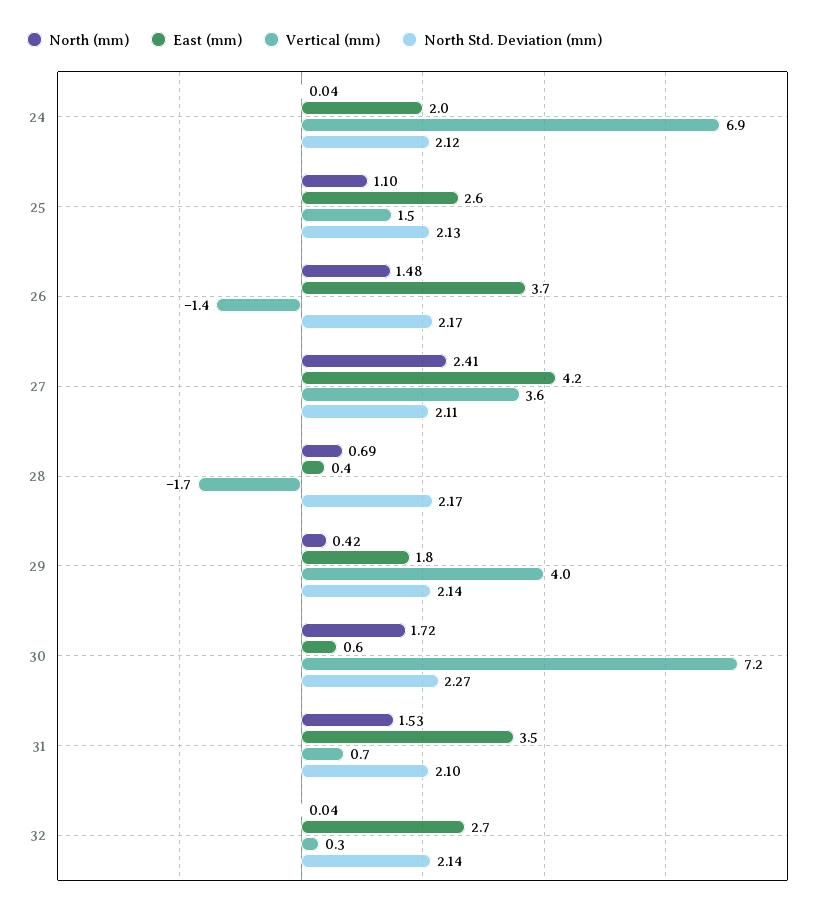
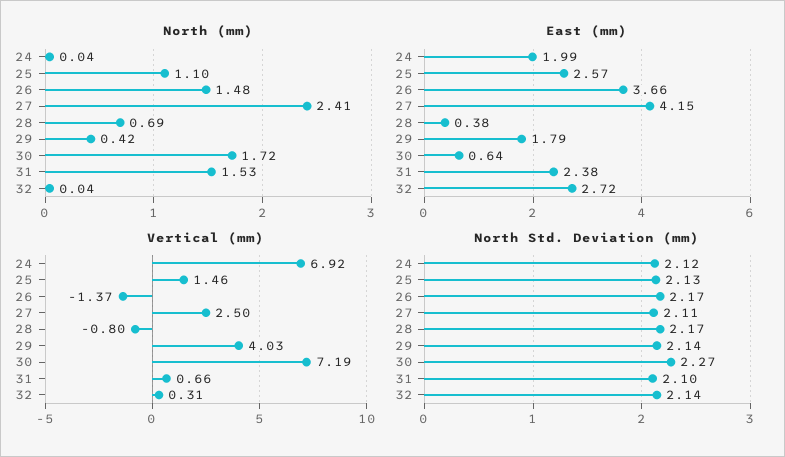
  {
    "North (mm)": {
      "24": 0.04,
      "25": 1.1,
      "26": 1.48,
      "27": 2.41,
      "28": 0.69,
      "29": 0.42,
      "30": 1.72,
      "31": 1.53,
      "32": 0.04
    },
    "East (mm)": {
      "24": 1.99,
      "25": 2.57,
      "26": 3.66,
      "27": 4.15,
      "28": 0.38,
      "29": 1.79,
      "30": 0.64,
-     "31": 3.5,
+     "31": 2.38,
      "32": 2.72
    },
    "Vertical (mm)": {
      "24": 6.92,
      "25": 1.46,
      "26": -1.37,
-     "27": 3.6,
+     "27": 2.5,
-     "28": -1.7,
+     "28": -0.8,
      "29": 4.03,
      "30": 7.19,
      "31": 0.66,
      "32": 0.31
    },
    "North Std. Deviation (mm)": {
      "24": 2.12,
      "25": 2.13,
      "26": 2.17,
      "27": 2.11,
      "28": 2.17,
      "29": 2.14,
      "30": 2.27,
      "31": 2.1,
      "32": 2.14
    }
  }

